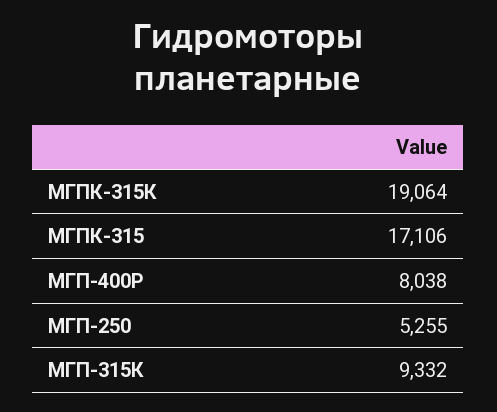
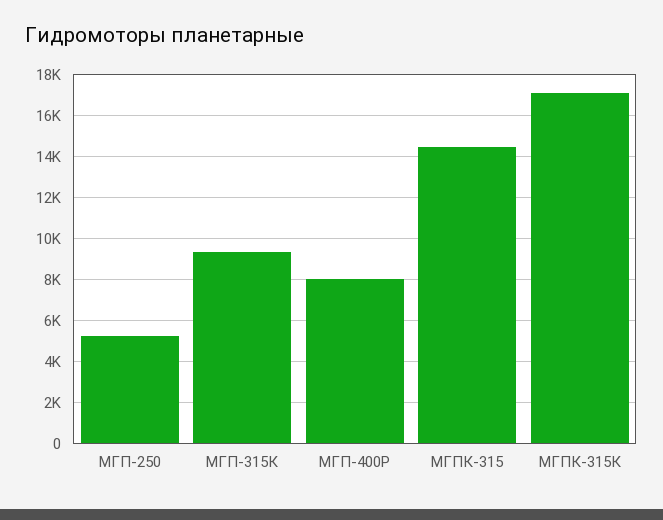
  {
-   "МГПК-315К": 19064,
+   "МГПК-315К": 17000,
-   "МГПК-315": 17106,
+   "МГПК-315": 14500,
    "МГП-400Р": 8038,
    "МГП-250": 5255,
    "МГП-315К": 9332
  }

